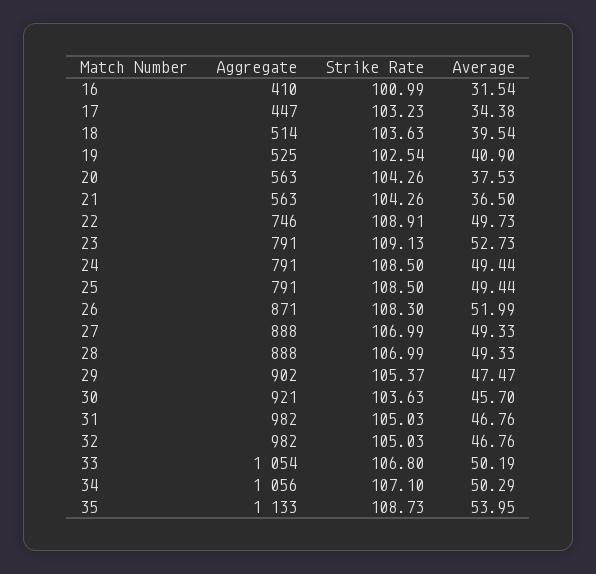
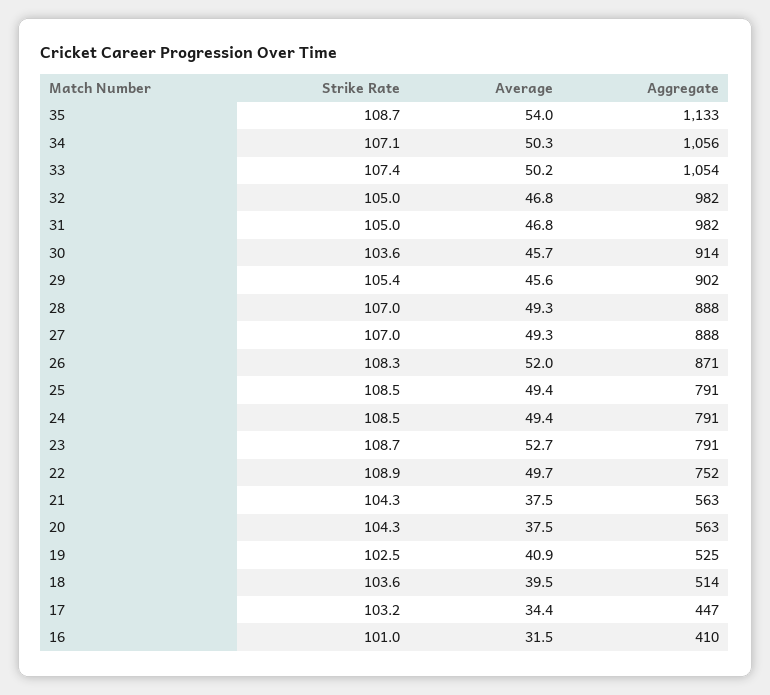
  {
    "Aggregate": {
      "16": 410,
      "17": 447,
      "18": 514,
      "19": 525,
      "20": 563,
      "21": 563,
-     "22": 746,
+     "22": 752,
      "23": 791,
      "24": 791,
      "25": 791,
      "26": 871,
      "27": 888,
      "28": 888,
      "29": 902,
-     "30": 921,
+     "30": 914,
      "31": 982,
      "32": 982,
      "33": 1054,
      "34": 1056,
      "35": 1133
    },
    "Strike Rate": {
      "16": 100.99,
      "17": 103.23,
      "18": 103.63,
      "19": 102.54,
      "20": 104.26,
      "21": 104.26,
      "22": 108.91,
-     "23": 109.13,
+     "23": 108.7,
      "24": 108.5,
      "25": 108.5,
      "26": 108.3,
      "27": 106.99,
      "28": 106.99,
      "29": 105.37,
      "30": 103.63,
      "31": 105.03,
      "32": 105.03,
-     "33": 106.8,
+     "33": 107.4,
      "34": 107.1,
      "35": 108.73
    },
    "Average": {
      "16": 31.54,
      "17": 34.38,
      "18": 39.54,
      "19": 40.9,
      "20": 37.53,
-     "21": 36.5,
+     "21": 37.5,
      "22": 49.73,
      "23": 52.73,
      "24": 49.44,
      "25": 49.44,
      "26": 51.99,
      "27": 49.33,
      "28": 49.33,
-     "29": 47.47,
+     "29": 45.6,
      "30": 45.7,
      "31": 46.76,
      "32": 46.76,
      "33": 50.19,
      "34": 50.29,
      "35": 53.95
    }
  }

